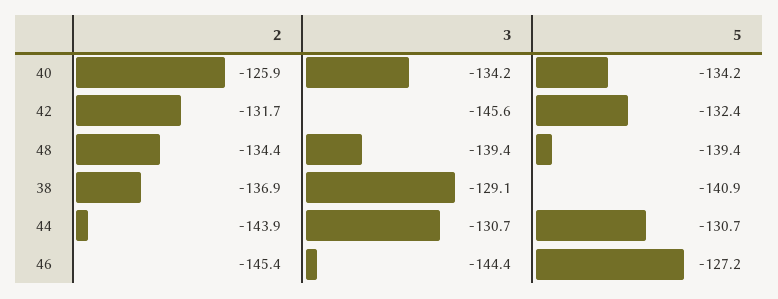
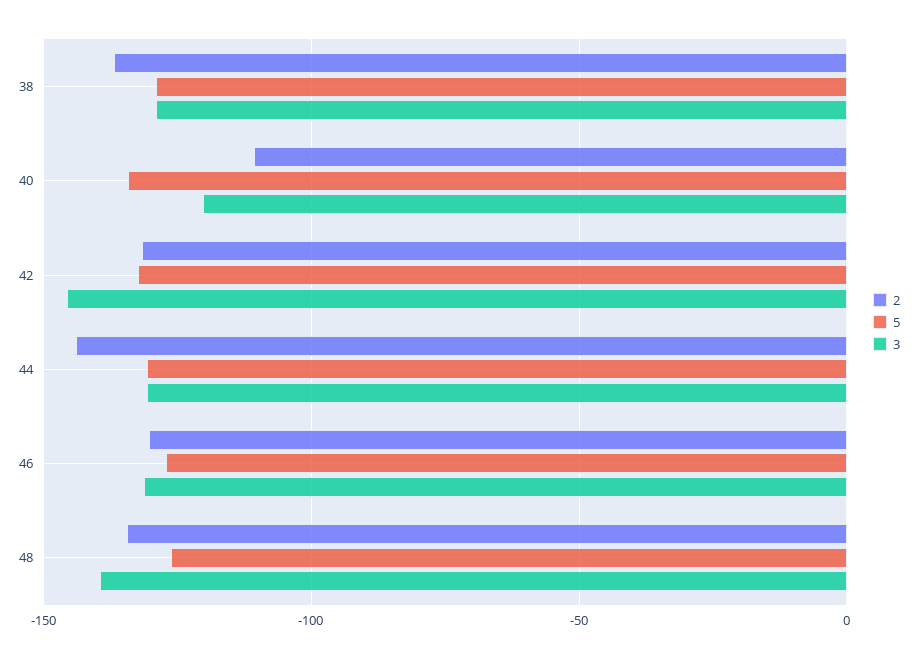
  {
    "2": {
-     "40": -125.9,
+     "40": -110,
      "42": -131.7,
      "48": -134.4,
      "38": -136.9,
      "44": -143.9,
-     "46": -145.4
+     "46": -130
    },
    "3": {
-     "40": -134.2,
+     "40": -120,
      "42": -145.6,
      "48": -139.4,
      "38": -129.1,
      "44": -130.7,
-     "46": -144.4
+     "46": -130
    },
    "5": {
      "40": -134.2,
      "42": -132.4,
-     "48": -139.4,
+     "48": -125,
-     "38": -140.9,
+     "38": -130,
      "44": -130.7,
      "46": -127.2
    }
  }

